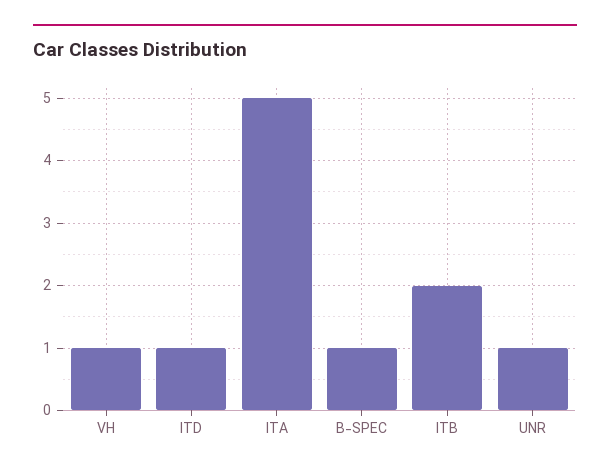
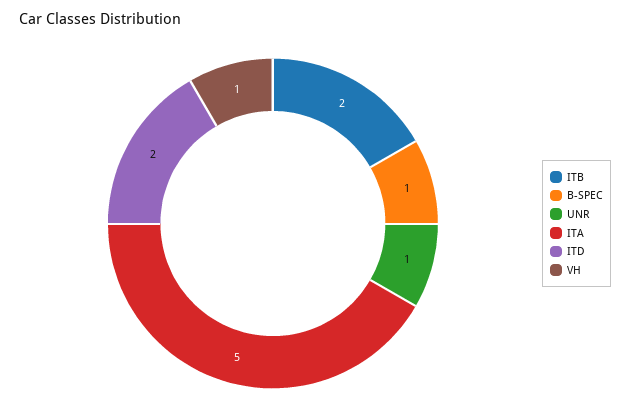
  {
    "VH": 1,
-   "ITD": 1,
+   "ITD": 2,
    "ITA": 5,
    "B-SPEC": 1,
    "ITB": 2,
    "UNR": 1
  }

